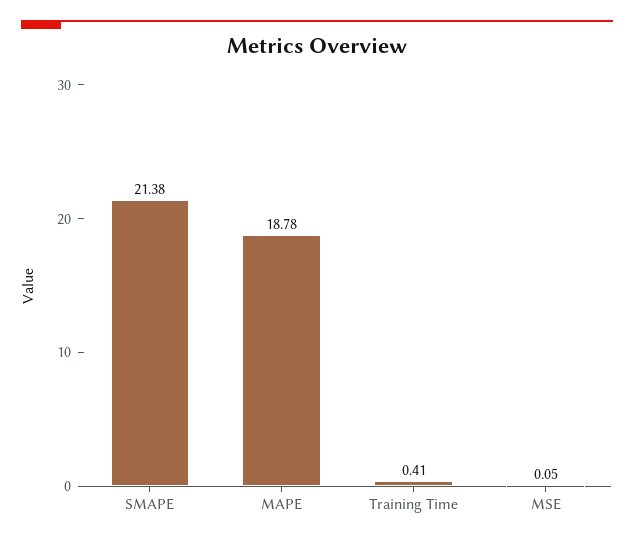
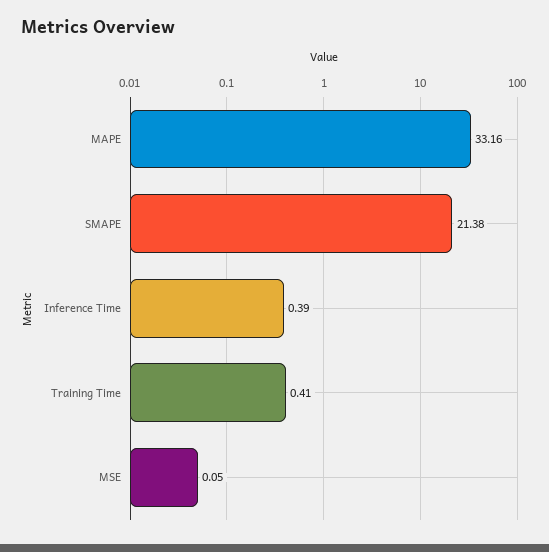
  {
    "SMAPE": 21.38,
-   "MAPE": 18.78,
+   "MAPE": 33.16,
    "Training Time": 0.41,
-   "MSE": 0.05
+   "MSE": 0.05,
+   "Inference Time": 0.39
  }

